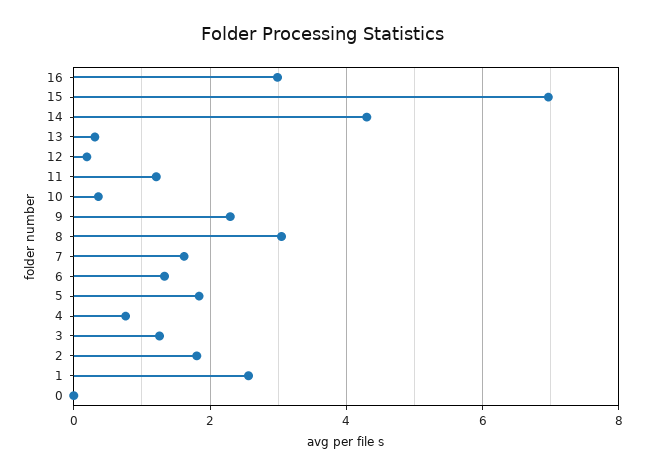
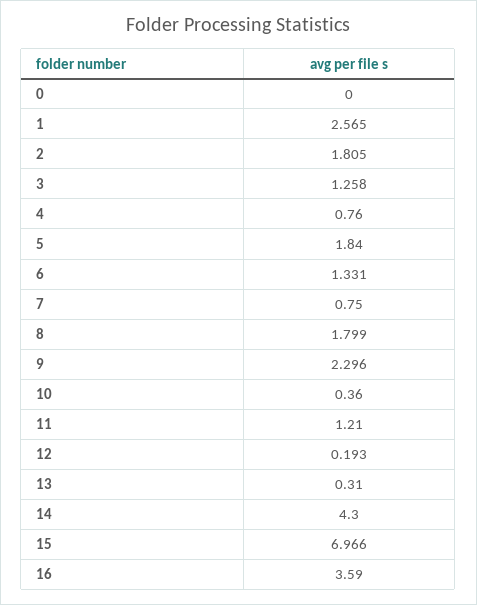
  {
-   "16": 3,
+   "16": 3.59,
    "15": 6.966,
    "14": 4.3,
    "13": 0.31,
    "12": 0.193,
    "11": 1.21,
    "10": 0.36,
    "9": 2.296,
-   "8": 3,
+   "8": 1.799,
-   "7": 1.6,
+   "7": 0.75,
    "6": 1.331,
    "5": 1.84,
    "4": 0.76,
    "3": 1.258,
    "2": 1.805,
    "1": 2.565,
    "0": 0
  }

